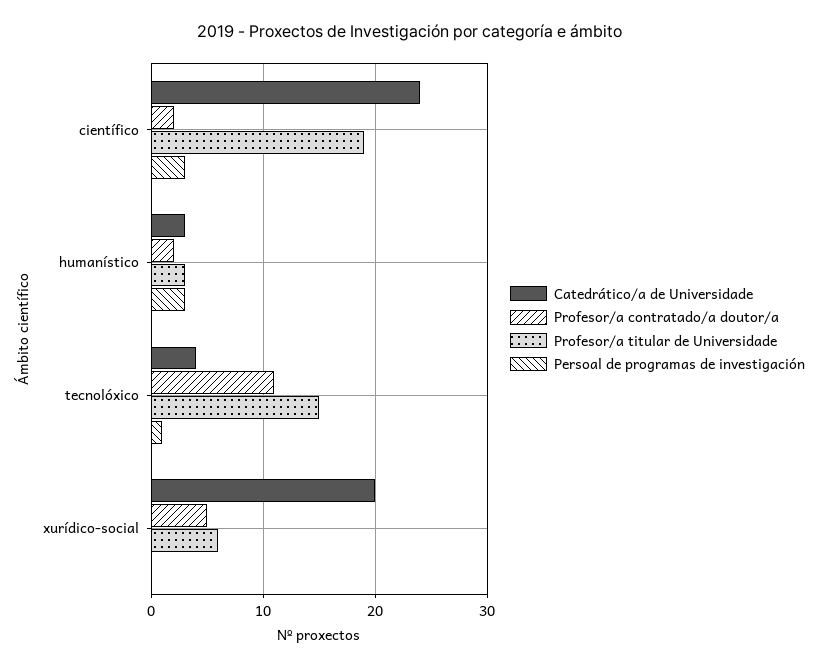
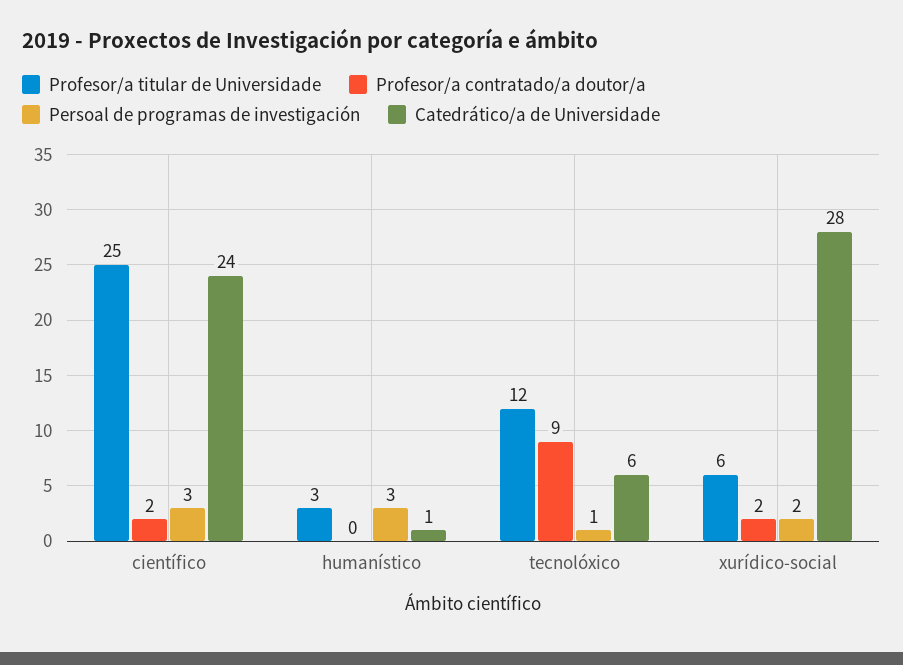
  {
    "Catedrático/a de Universidade": {
      "científico": 24,
-     "humanístico": 3,
+     "humanístico": 1,
-     "tecnolóxico": 4,
+     "tecnolóxico": 6,
-     "xurídico-social": 20
+     "xurídico-social": 28
    },
    "Profesor/a contratado/a doutor/a": {
      "científico": 2,
-     "humanístico": 2,
+     "humanístico": 0,
-     "tecnolóxico": 11,
+     "tecnolóxico": 9,
-     "xurídico-social": 5
+     "xurídico-social": 2
    },
    "Profesor/a titular de Universidade": {
-     "científico": 19,
+     "científico": 25,
      "humanístico": 3,
-     "tecnolóxico": 15,
+     "tecnolóxico": 12,
      "xurídico-social": 6
    },
    "Persoal de programas de investigación": {
      "científico": 3,
      "humanístico": 3,
      "tecnolóxico": 1,
-     "xurídico-social": 0
+     "xurídico-social": 2
    }
  }

